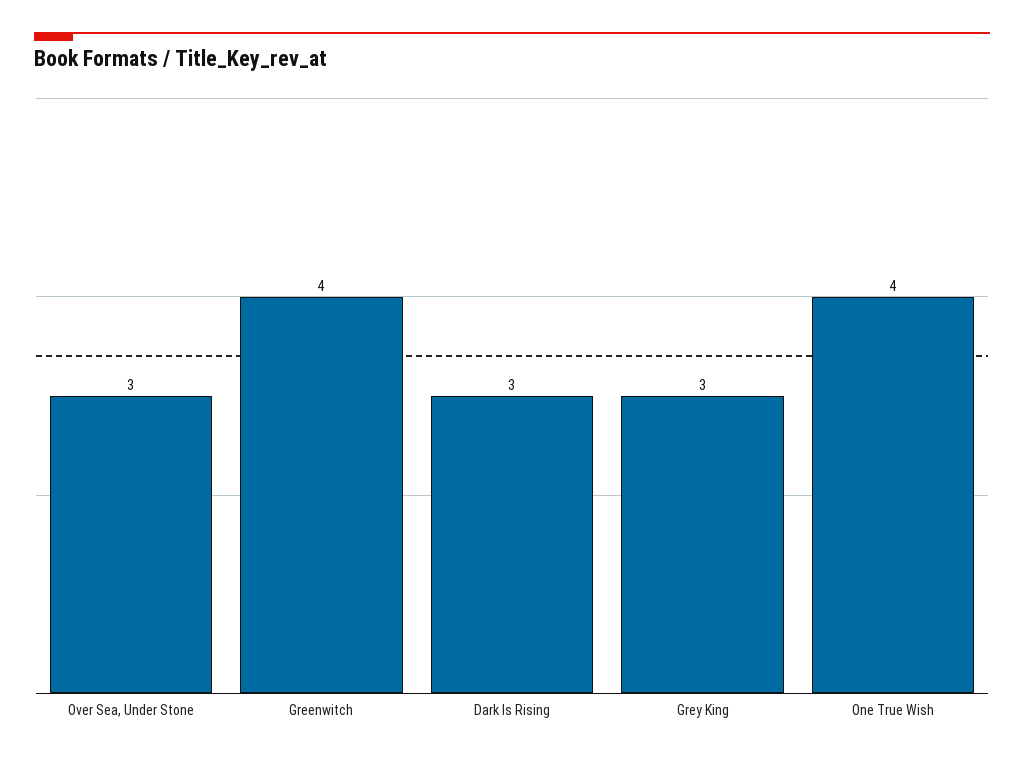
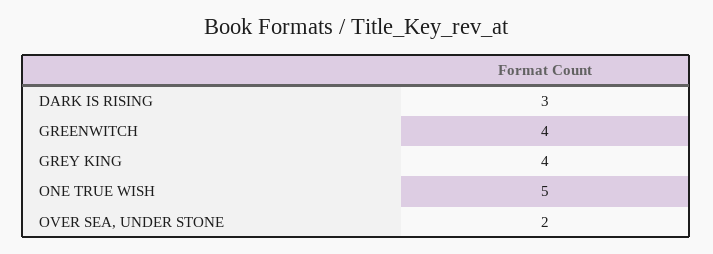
  {
-   "Over Sea, Under Stone": 3,
+   "Over Sea, Under Stone": 2,
    "Greenwitch": 4,
    "Dark Is Rising": 3,
-   "Grey King": 3,
+   "Grey King": 4,
-   "One True Wish": 4
+   "One True Wish": 5
  }

